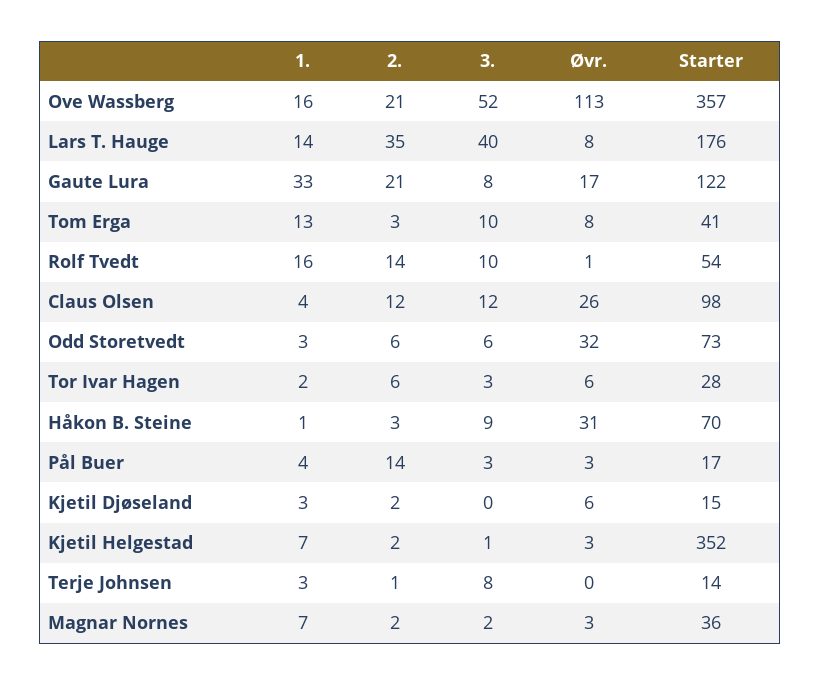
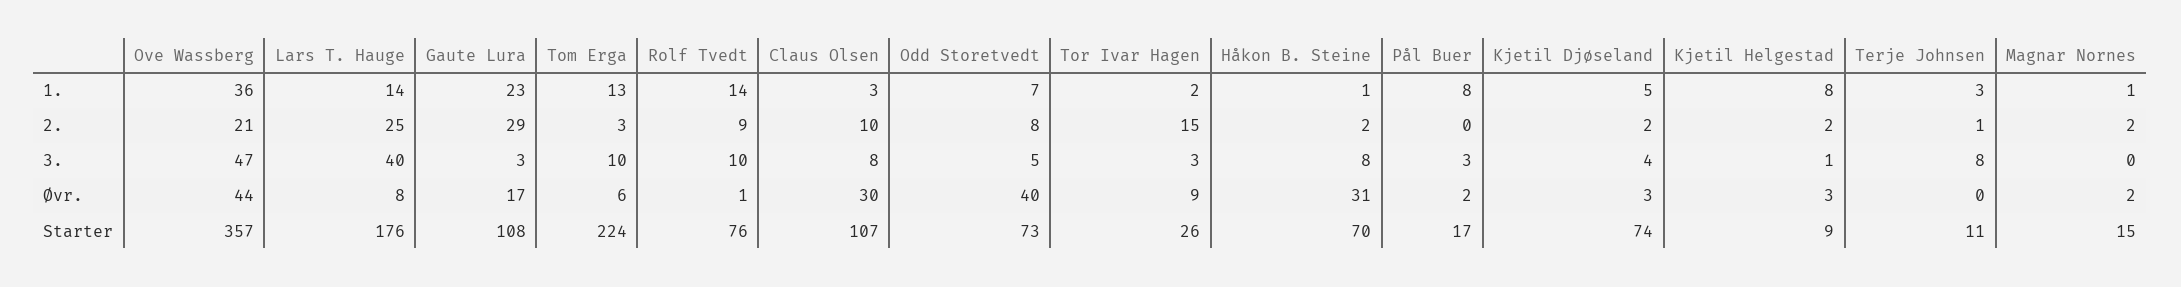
  {
    "1.": {
-     "Ove Wassberg": 16,
+     "Ove Wassberg": 36,
      "Lars T. Hauge": 14,
-     "Gaute Lura": 33,
+     "Gaute Lura": 23,
      "Tom Erga": 13,
-     "Rolf Tvedt": 16,
+     "Rolf Tvedt": 14,
-     "Claus Olsen": 4,
+     "Claus Olsen": 3,
-     "Odd Storetvedt": 3,
+     "Odd Storetvedt": 7,
      "Tor Ivar Hagen": 2,
      "Håkon B. Steine": 1,
-     "Pål Buer": 4,
+     "Pål Buer": 8,
-     "Kjetil Djøseland": 3,
+     "Kjetil Djøseland": 5,
-     "Kjetil Helgestad": 7,
+     "Kjetil Helgestad": 8,
      "Terje Johnsen": 3,
-     "Magnar Nornes": 7
+     "Magnar Nornes": 1
    },
    "2.": {
      "Ove Wassberg": 21,
-     "Lars T. Hauge": 35,
+     "Lars T. Hauge": 25,
-     "Gaute Lura": 21,
+     "Gaute Lura": 29,
      "Tom Erga": 3,
-     "Rolf Tvedt": 14,
+     "Rolf Tvedt": 9,
-     "Claus Olsen": 12,
+     "Claus Olsen": 10,
-     "Odd Storetvedt": 6,
+     "Odd Storetvedt": 8,
-     "Tor Ivar Hagen": 6,
+     "Tor Ivar Hagen": 15,
-     "Håkon B. Steine": 3,
+     "Håkon B. Steine": 2,
-     "Pål Buer": 14,
+     "Pål Buer": 0,
      "Kjetil Djøseland": 2,
      "Kjetil Helgestad": 2,
      "Terje Johnsen": 1,
      "Magnar Nornes": 2
    },
    "3.": {
-     "Ove Wassberg": 52,
+     "Ove Wassberg": 47,
      "Lars T. Hauge": 40,
-     "Gaute Lura": 8,
+     "Gaute Lura": 3,
      "Tom Erga": 10,
      "Rolf Tvedt": 10,
-     "Claus Olsen": 12,
+     "Claus Olsen": 8,
-     "Odd Storetvedt": 6,
+     "Odd Storetvedt": 5,
      "Tor Ivar Hagen": 3,
-     "Håkon B. Steine": 9,
+     "Håkon B. Steine": 8,
      "Pål Buer": 3,
-     "Kjetil Djøseland": 0,
+     "Kjetil Djøseland": 4,
      "Kjetil Helgestad": 1,
      "Terje Johnsen": 8,
-     "Magnar Nornes": 2
+     "Magnar Nornes": 0
    },
    "Øvr.": {
-     "Ove Wassberg": 113,
+     "Ove Wassberg": 44,
      "Lars T. Hauge": 8,
      "Gaute Lura": 17,
-     "Tom Erga": 8,
+     "Tom Erga": 6,
      "Rolf Tvedt": 1,
-     "Claus Olsen": 26,
+     "Claus Olsen": 30,
-     "Odd Storetvedt": 32,
+     "Odd Storetvedt": 40,
-     "Tor Ivar Hagen": 6,
+     "Tor Ivar Hagen": 9,
      "Håkon B. Steine": 31,
-     "Pål Buer": 3,
+     "Pål Buer": 2,
-     "Kjetil Djøseland": 6,
+     "Kjetil Djøseland": 3,
      "Kjetil Helgestad": 3,
      "Terje Johnsen": 0,
-     "Magnar Nornes": 3
+     "Magnar Nornes": 2
    },
    "Starter": {
      "Ove Wassberg": 357,
      "Lars T. Hauge": 176,
-     "Gaute Lura": 122,
+     "Gaute Lura": 108,
-     "Tom Erga": 41,
+     "Tom Erga": 224,
-     "Rolf Tvedt": 54,
+     "Rolf Tvedt": 76,
-     "Claus Olsen": 98,
+     "Claus Olsen": 107,
      "Odd Storetvedt": 73,
-     "Tor Ivar Hagen": 28,
+     "Tor Ivar Hagen": 26,
      "Håkon B. Steine": 70,
      "Pål Buer": 17,
-     "Kjetil Djøseland": 15,
+     "Kjetil Djøseland": 74,
-     "Kjetil Helgestad": 352,
+     "Kjetil Helgestad": 9,
-     "Terje Johnsen": 14,
+     "Terje Johnsen": 11,
-     "Magnar Nornes": 36
+     "Magnar Nornes": 15
    }
  }

